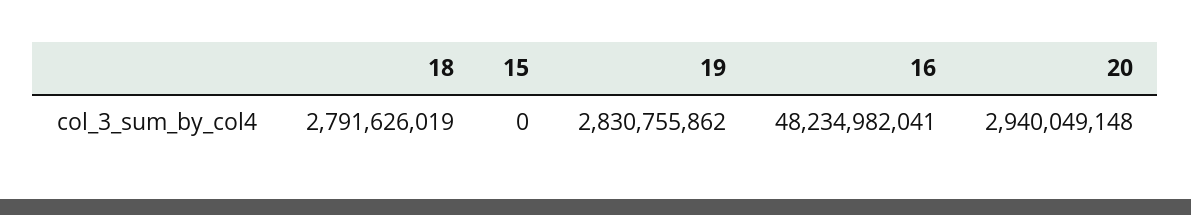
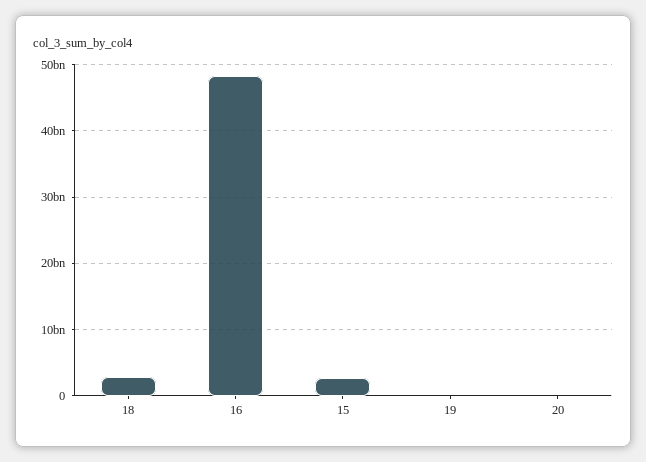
  {
    "18": 2791626019,
-   "15": 0,
+   "15": 3000000000,
-   "19": 2830755862,
+   "19": 0,
    "16": 48234982041,
-   "20": 2940049148
+   "20": 0
  }

